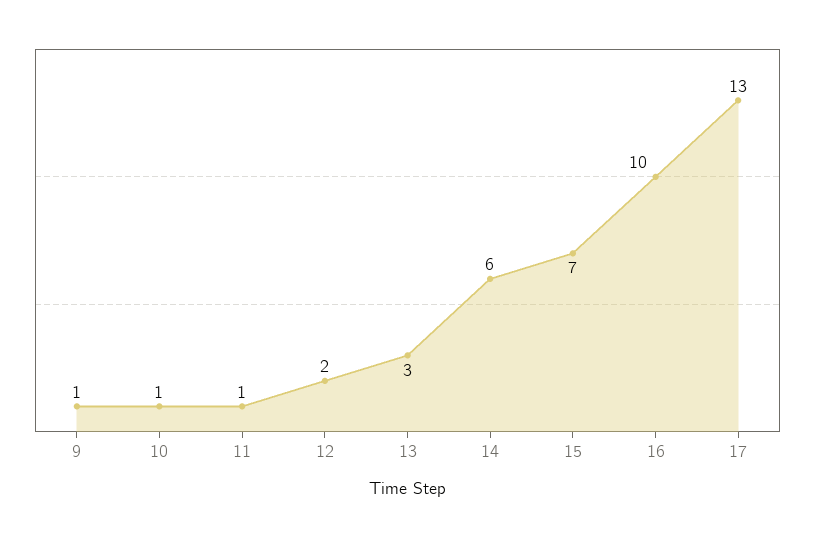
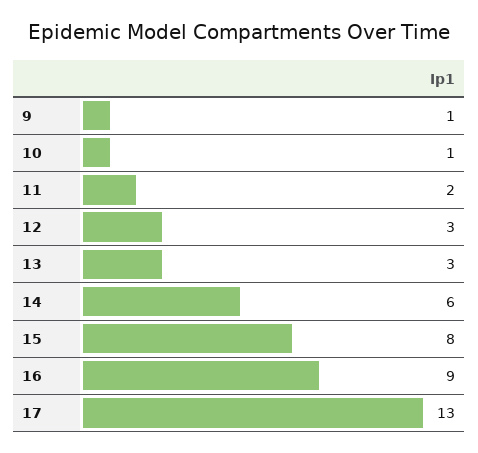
  {
    "9": 1,
    "10": 1,
-   "11": 1,
+   "11": 2,
-   "12": 2,
+   "12": 3,
    "13": 3,
    "14": 6,
-   "15": 7,
+   "15": 8,
-   "16": 10,
+   "16": 9,
    "17": 13
  }

